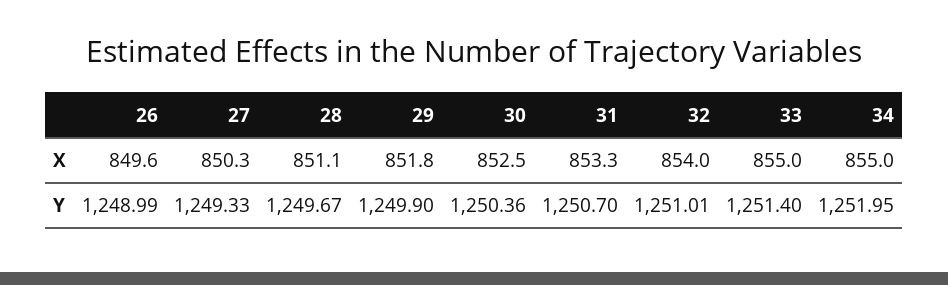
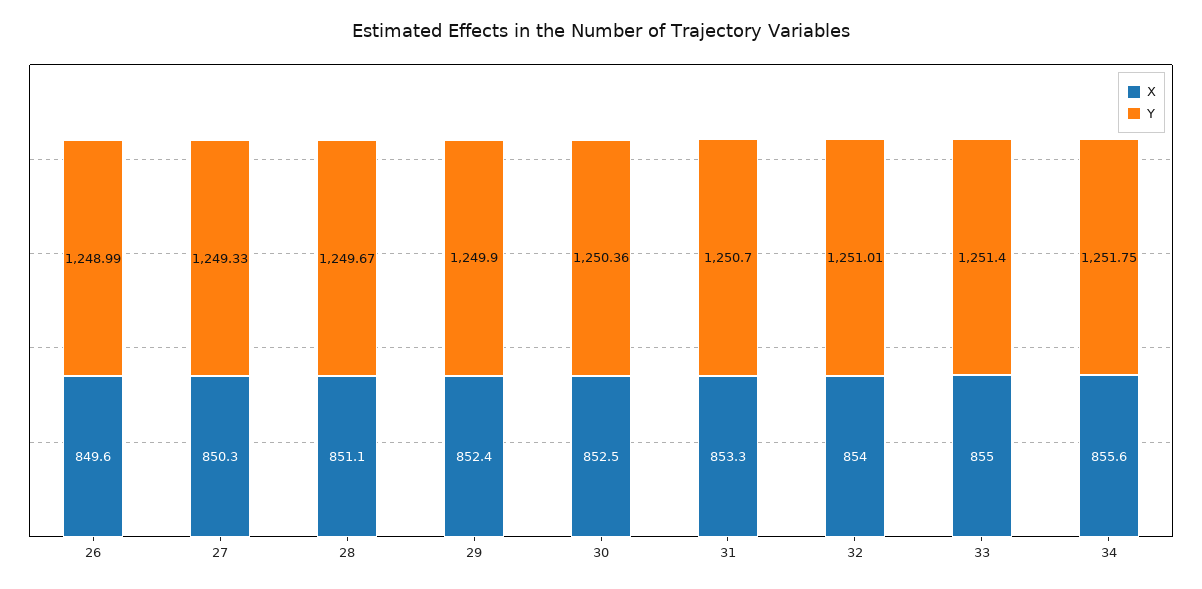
  {
    "X": {
      "26": 849.6,
      "27": 850.3,
      "28": 851.1,
-     "29": 851.8,
+     "29": 852.4,
      "30": 852.5,
      "31": 853.3,
      "32": 854,
      "33": 855,
-     "34": 855
+     "34": 855.6
    },
    "Y": {
      "26": 1248.99,
      "27": 1249.33,
      "28": 1249.67,
      "29": 1249.9,
      "30": 1250.36,
      "31": 1250.7,
      "32": 1251.01,
      "33": 1251.4,
-     "34": 1251.95
+     "34": 1251.75
    }
  }

